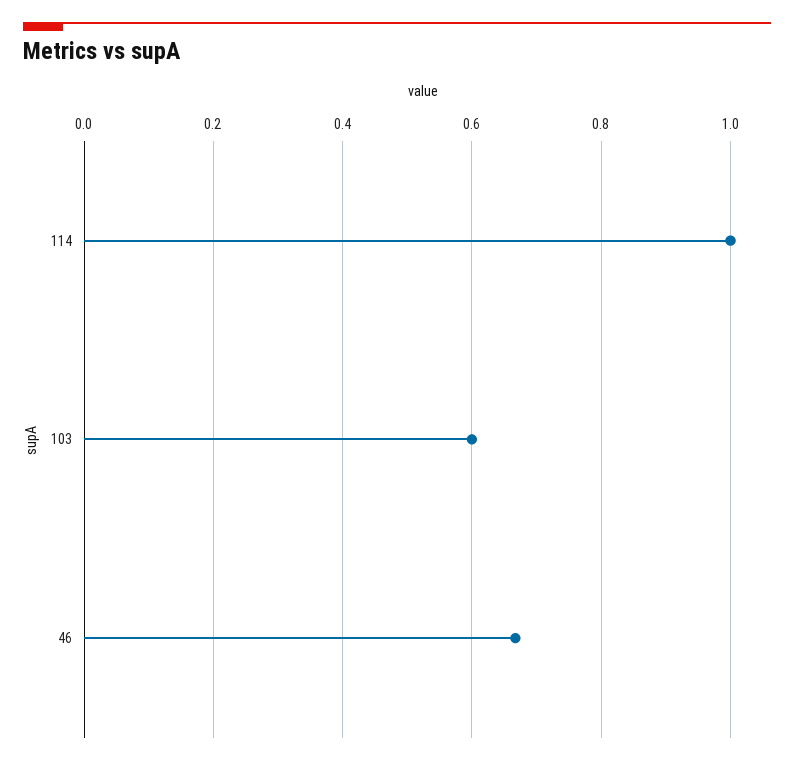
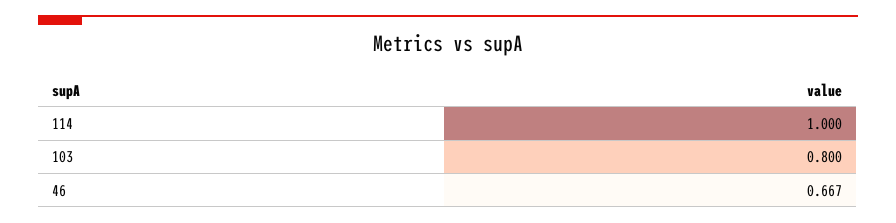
  {
    "114": 1,
-   "103": 0.6,
+   "103": 0.8,
    "46": 0.667
  }

